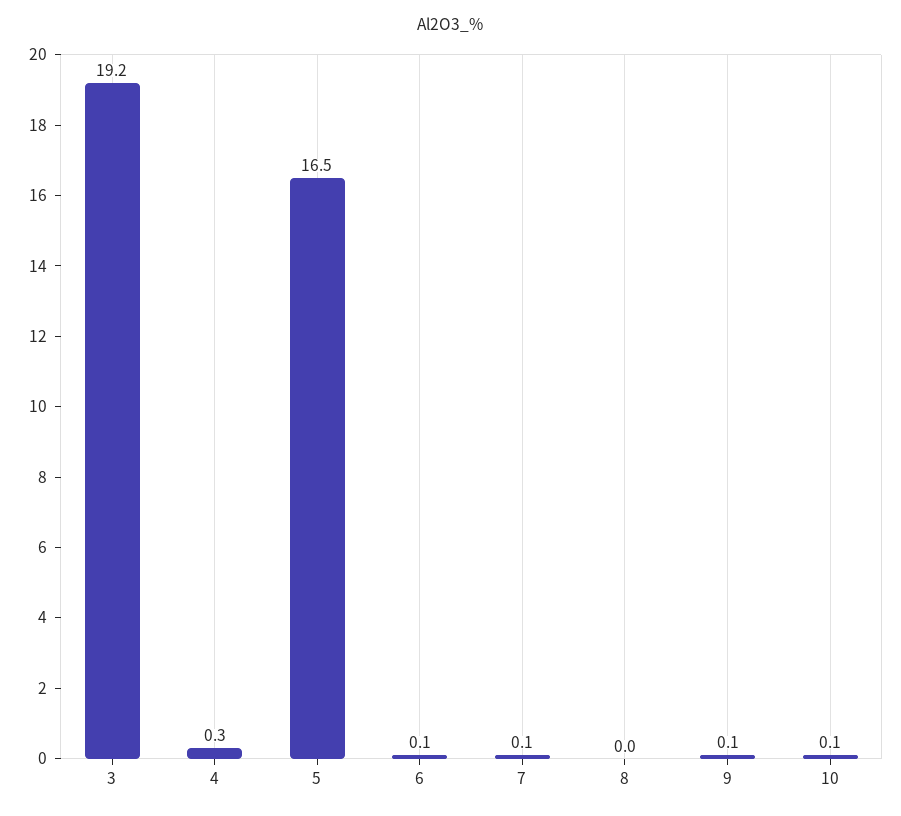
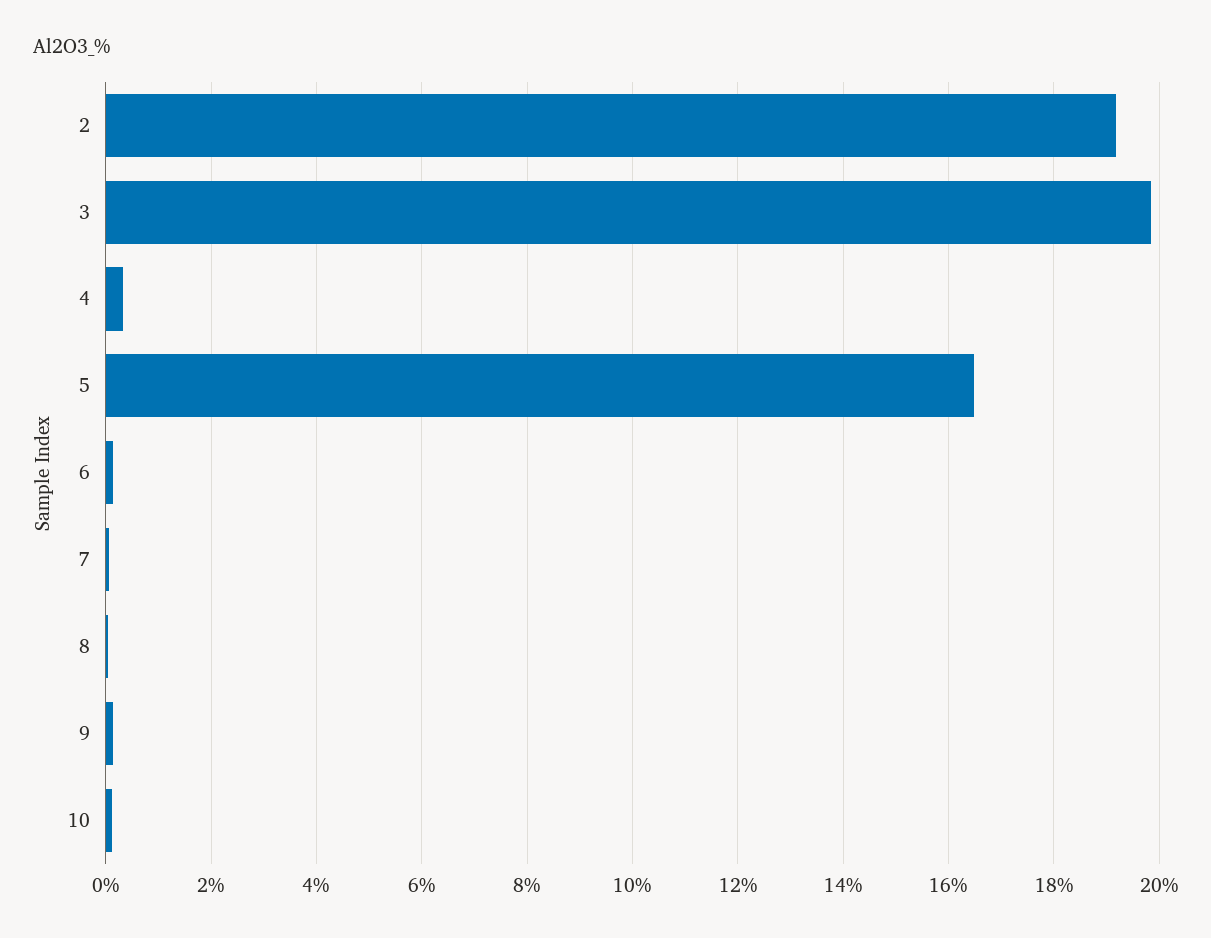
  {
-   "3": 19.2,
+   "3": 19.8,
    "4": 0.3,
    "5": 16.5,
    "6": 0.1,
    "7": 0.1,
    "8": 0,
    "9": 0.1,
-   "10": 0.1
+   "10": 0.1,
+   "2": 19.2
  }

